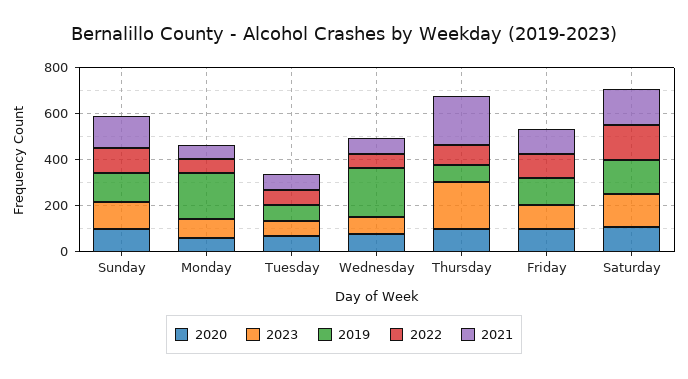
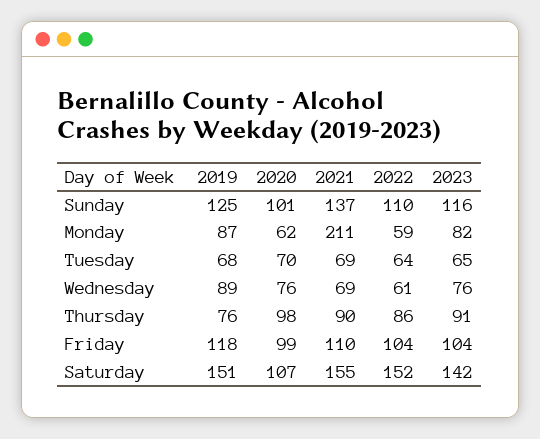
  {
    "2020": {
      "Sunday": 101,
      "Monday": 62,
      "Tuesday": 70,
      "Wednesday": 76,
      "Thursday": 98,
      "Friday": 99,
      "Saturday": 107
    },
    "2023": {
      "Sunday": 116,
      "Monday": 82,
      "Tuesday": 65,
      "Wednesday": 76,
-     "Thursday": 200,
+     "Thursday": 91,
      "Friday": 104,
      "Saturday": 142
    },
    "2019": {
      "Sunday": 125,
-     "Monday": 200,
+     "Monday": 87,
      "Tuesday": 68,
-     "Wednesday": 200,
+     "Wednesday": 89,
      "Thursday": 76,
      "Friday": 118,
      "Saturday": 151
    },
    "2022": {
      "Sunday": 110,
      "Monday": 59,
      "Tuesday": 64,
      "Wednesday": 61,
      "Thursday": 86,
      "Friday": 104,
      "Saturday": 152
    },
    "2021": {
      "Sunday": 137,
-     "Monday": 50,
+     "Monday": 211,
      "Tuesday": 69,
      "Wednesday": 69,
-     "Thursday": 200,
+     "Thursday": 90,
      "Friday": 110,
      "Saturday": 155
    }
  }

